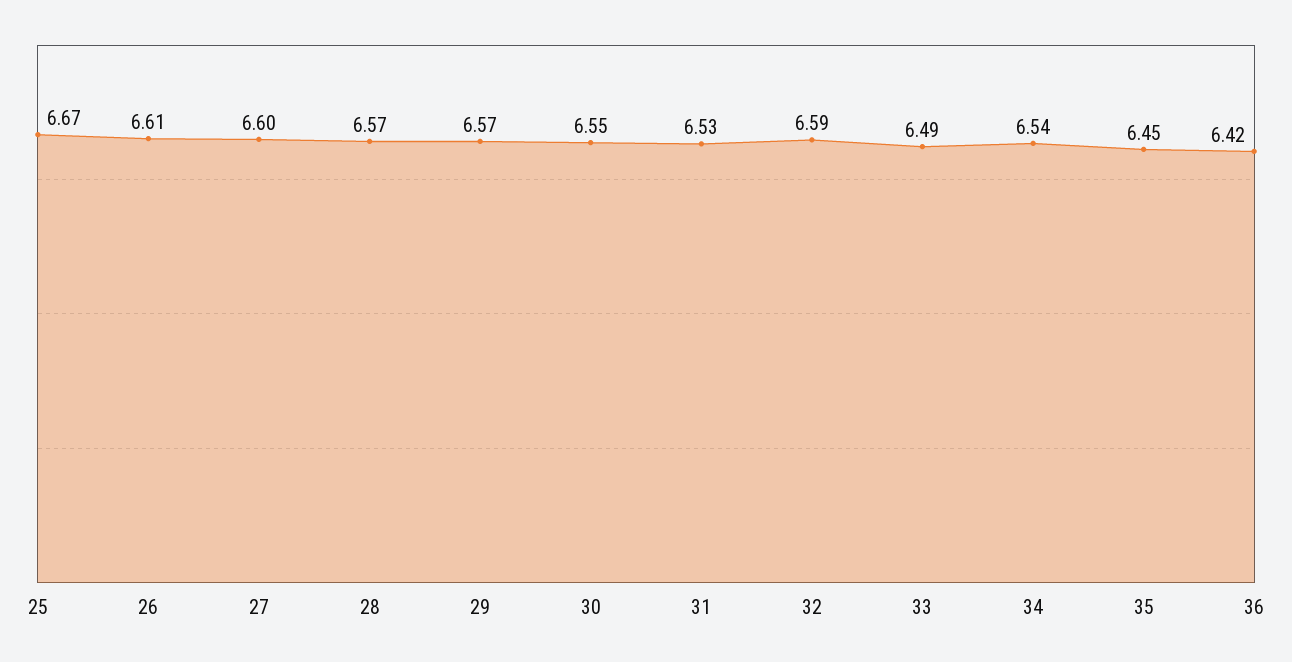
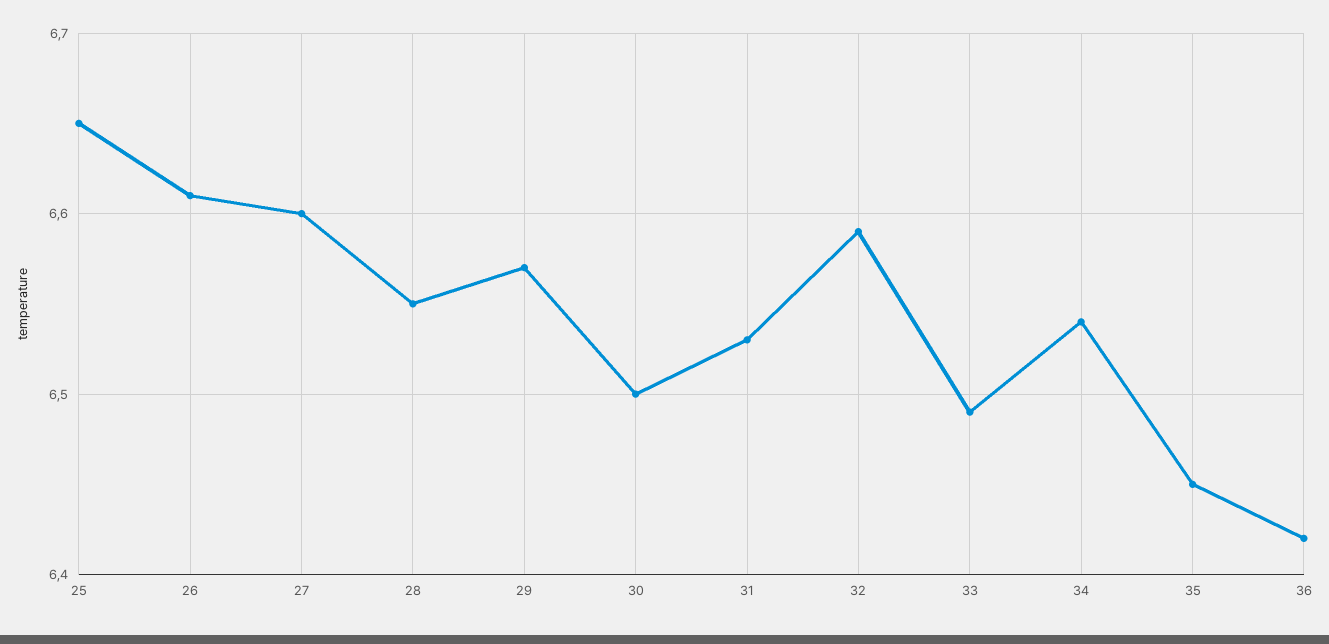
  {
-   "25": 6.67,
+   "25": 6.65,
    "26": 6.61,
    "27": 6.6,
-   "28": 6.57,
+   "28": 6.55,
    "29": 6.57,
-   "30": 6.55,
+   "30": 6.5,
    "31": 6.53,
    "32": 6.59,
    "33": 6.49,
    "34": 6.54,
    "35": 6.45,
    "36": 6.42
  }

